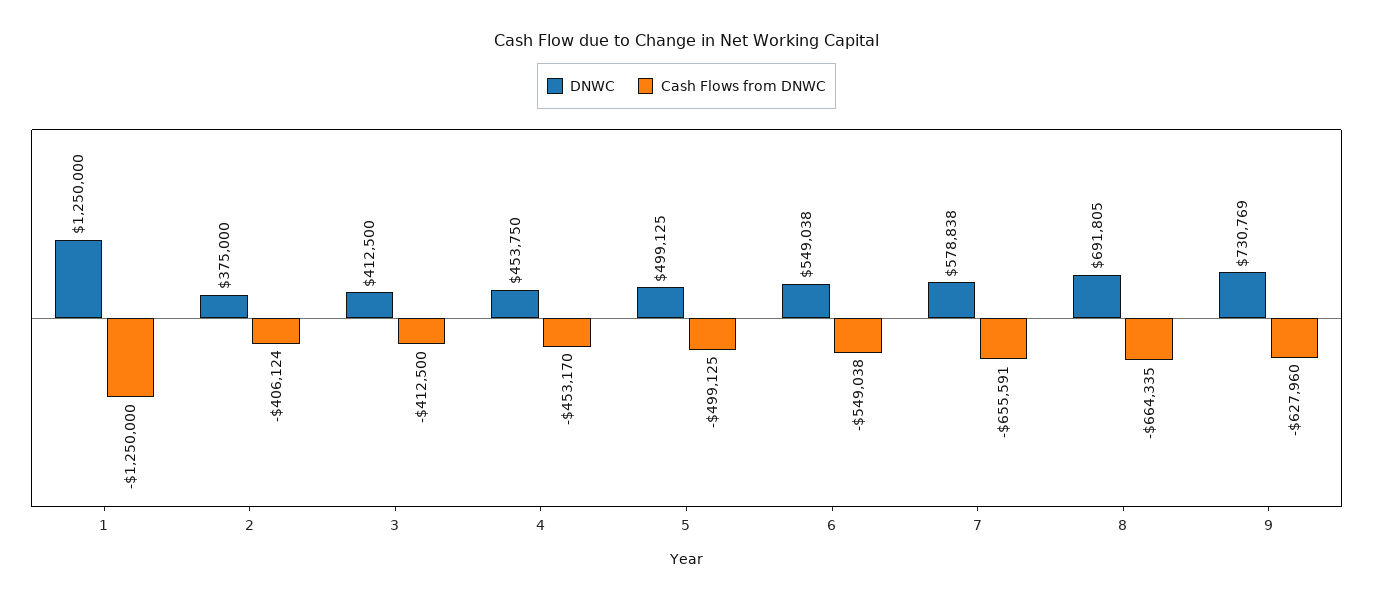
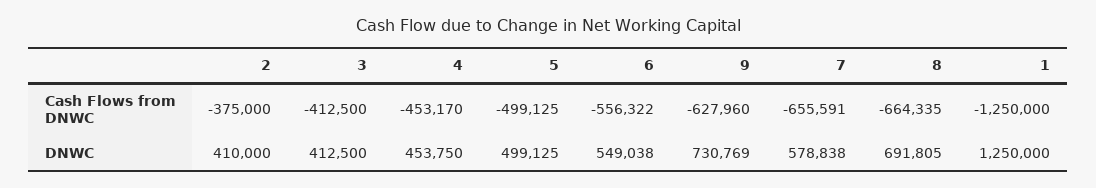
  {
    "DNWC": {
      "1": 1250000,
-     "2": 375000,
+     "2": 410000,
      "3": 412500,
      "4": 453750,
      "5": 499125,
      "6": 549038,
      "7": 578838,
      "8": 691805,
      "9": 730769
    },
    "Cash Flows from DNWC": {
      "1": -1250000,
-     "2": -406124,
+     "2": -375000,
      "3": -412500,
      "4": -453170,
      "5": -499125,
-     "6": -549038,
+     "6": -556322,
      "7": -655591,
      "8": -664335,
      "9": -627960
    }
  }

